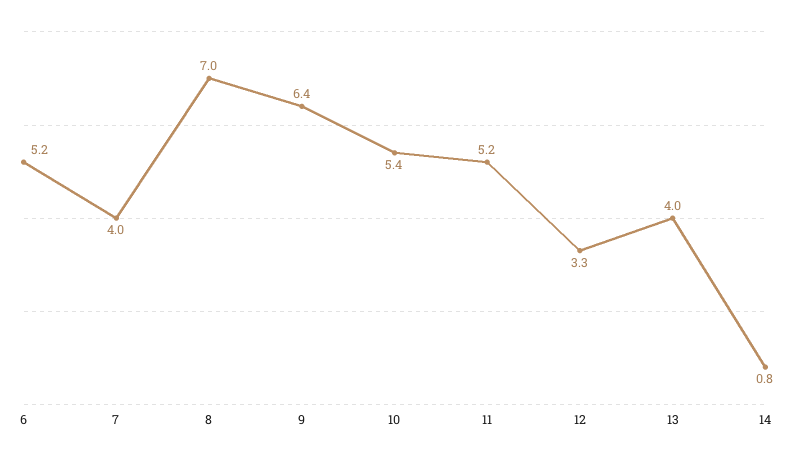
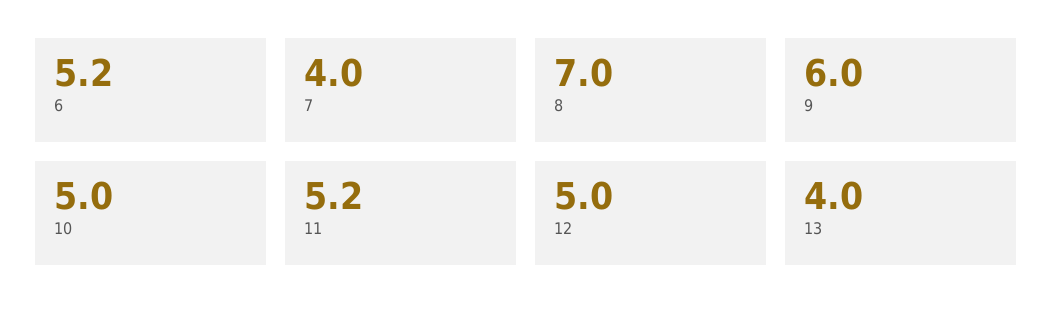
  {
    "6": 5.2,
    "7": 4,
    "8": 7,
-   "9": 6.4,
+   "9": 6,
-   "10": 5.4,
+   "10": 5,
    "11": 5.2,
-   "12": 3.3,
+   "12": 5,
-   "13": 4,
+   "13": 4
-   "14": 0.8
  }

